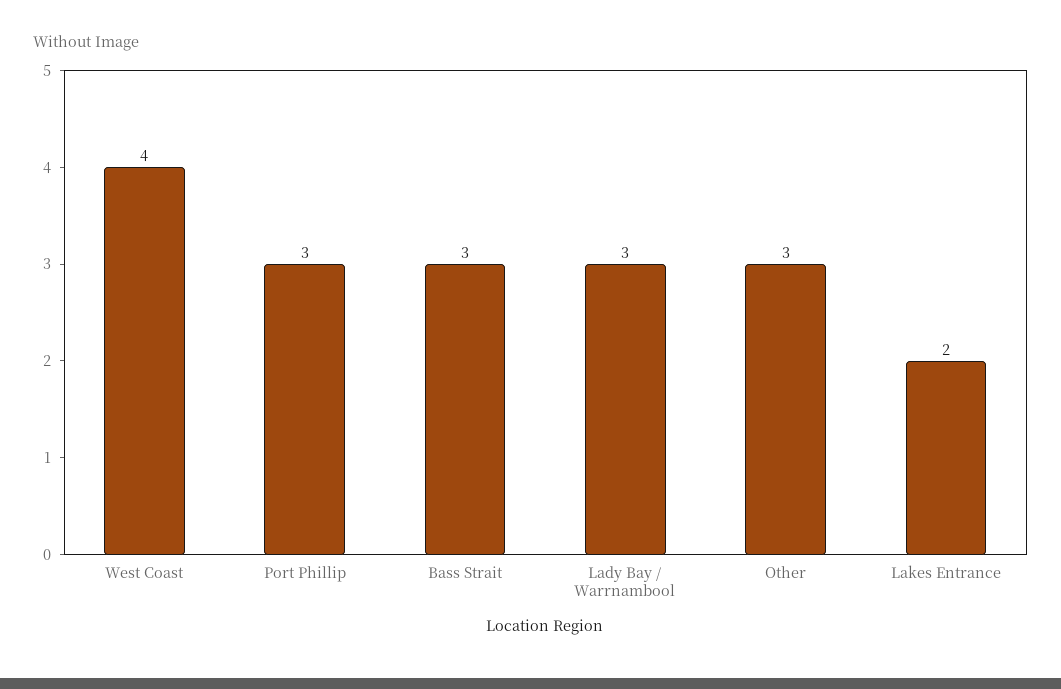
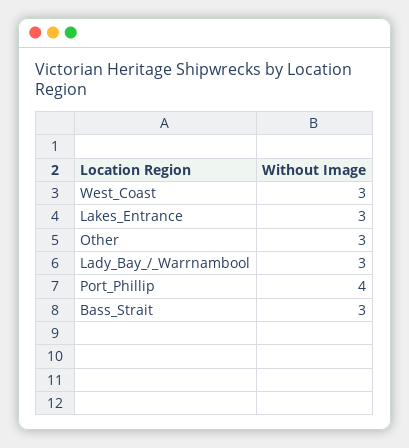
  {
-   "West Coast": 4,
+   "West Coast": 3,
-   "Port Phillip": 3,
+   "Port Phillip": 4,
    "Bass Strait": 3,
    "Lady Bay / Warrnambool": 3,
    "Other": 3,
-   "Lakes Entrance": 2
+   "Lakes Entrance": 3
  }

